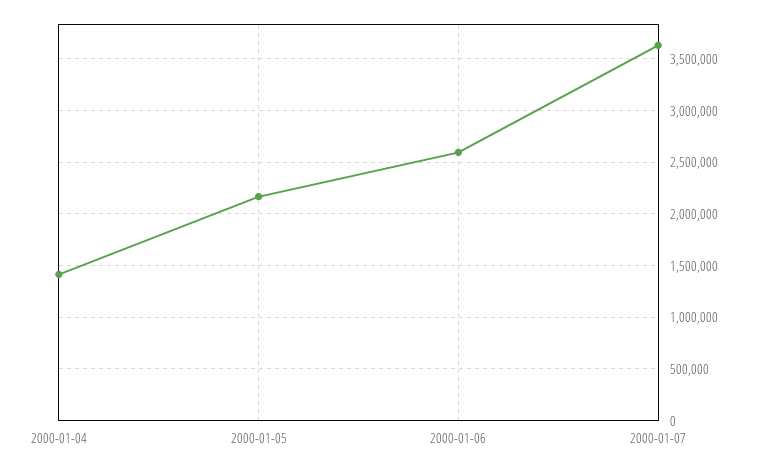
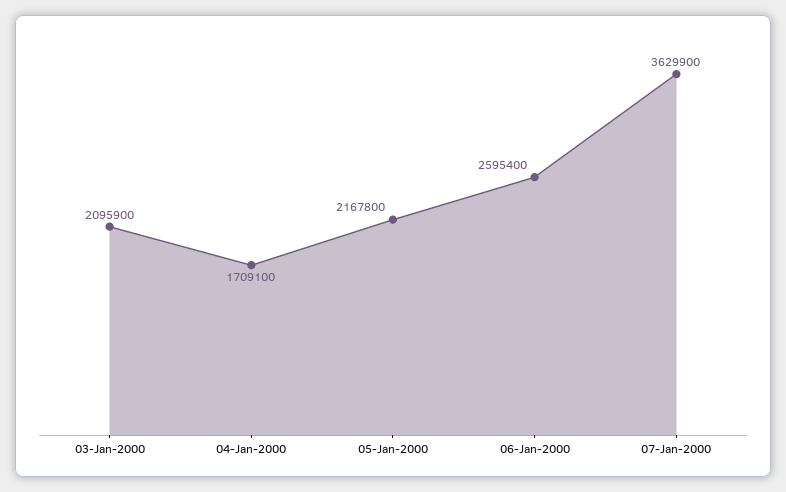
  {
-   "2000-01-04": 1400000,
+   "2000-01-04": 1709100,
    "2000-01-05": 2167800,
    "2000-01-06": 2595400,
-   "2000-01-07": 3629900
+   "2000-01-07": 3629900,
+   "03-Jan-2000": 2095900
  }

